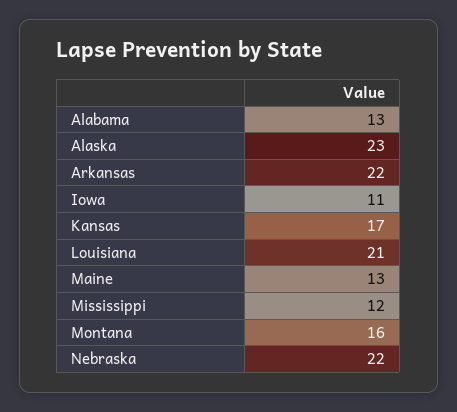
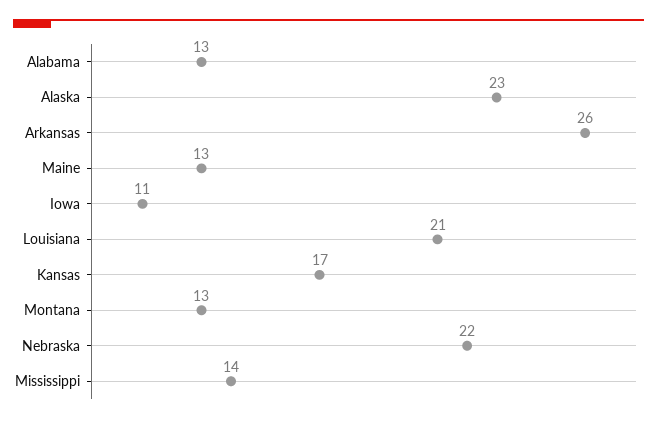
  {
    "Alabama": 13,
    "Alaska": 23,
-   "Arkansas": 22,
+   "Arkansas": 26,
    "Iowa": 11,
    "Kansas": 17,
    "Louisiana": 21,
    "Maine": 13,
-   "Mississippi": 12,
+   "Mississippi": 14,
-   "Montana": 16,
+   "Montana": 13,
    "Nebraska": 22
  }

